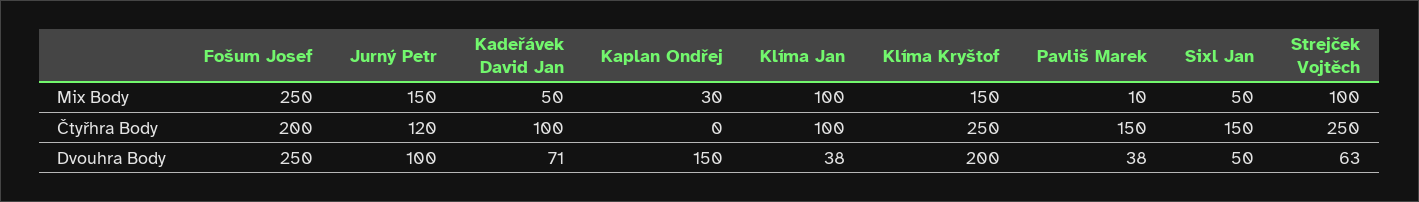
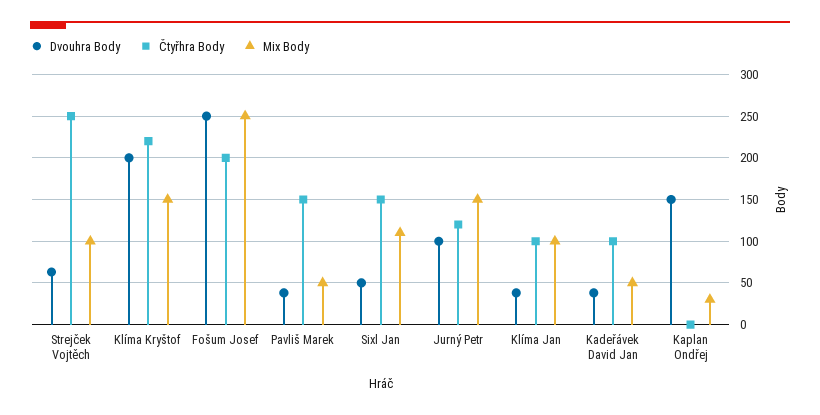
  {
    "Mix Body": {
      "Fošum Josef": 250,
      "Jurný Petr": 150,
      "Kadeřávek David Jan": 50,
      "Kaplan Ondřej": 30,
      "Klíma Jan": 100,
      "Klíma Kryštof": 150,
-     "Pavliš Marek": 10,
+     "Pavliš Marek": 50,
-     "Sixl Jan": 50,
+     "Sixl Jan": 110,
      "Strejček Vojtěch": 100
    },
    "Čtyřhra Body": {
      "Fošum Josef": 200,
      "Jurný Petr": 120,
      "Kadeřávek David Jan": 100,
      "Kaplan Ondřej": 0,
      "Klíma Jan": 100,
-     "Klíma Kryštof": 250,
+     "Klíma Kryštof": 220,
      "Pavliš Marek": 150,
      "Sixl Jan": 150,
      "Strejček Vojtěch": 250
    },
    "Dvouhra Body": {
      "Fošum Josef": 250,
      "Jurný Petr": 100,
-     "Kadeřávek David Jan": 71,
+     "Kadeřávek David Jan": 40,
      "Kaplan Ondřej": 150,
      "Klíma Jan": 38,
      "Klíma Kryštof": 200,
      "Pavliš Marek": 38,
      "Sixl Jan": 50,
      "Strejček Vojtěch": 63
    }
  }

